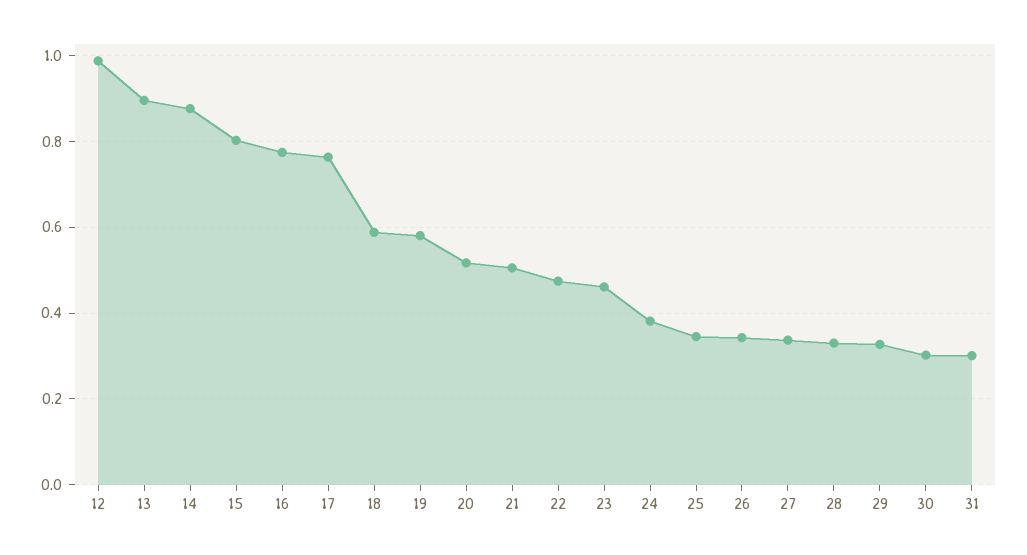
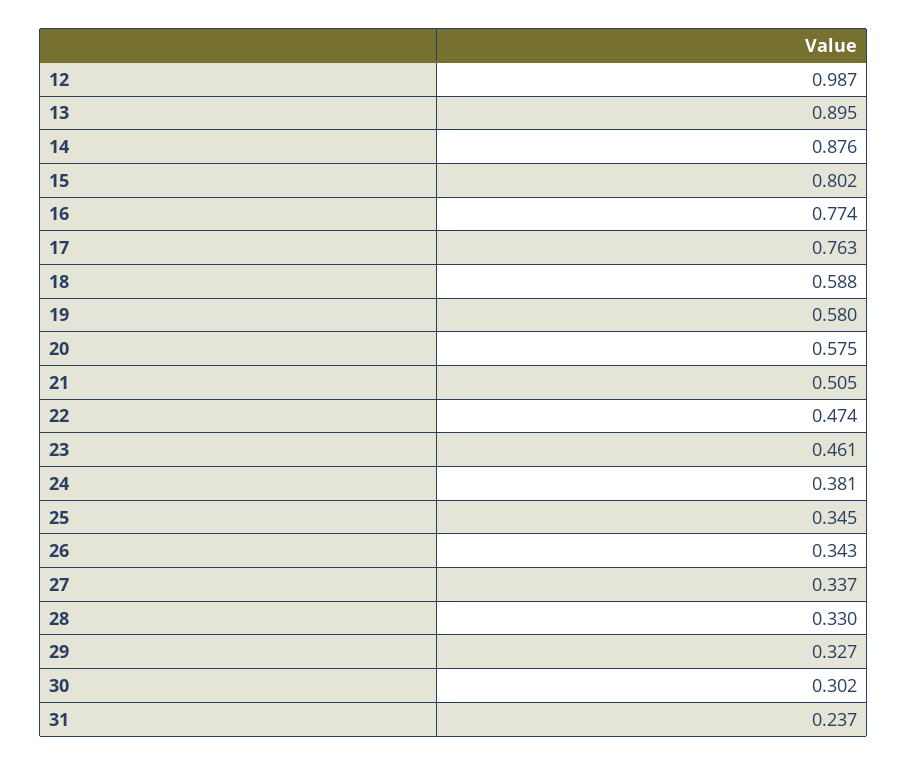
  {
    "12": 0.987,
    "13": 0.895,
    "14": 0.876,
    "15": 0.802,
    "16": 0.774,
    "17": 0.763,
    "18": 0.588,
    "19": 0.58,
-   "20": 0.52,
+   "20": 0.575,
    "21": 0.505,
    "22": 0.474,
    "23": 0.461,
    "24": 0.381,
    "25": 0.345,
    "26": 0.343,
    "27": 0.337,
    "28": 0.33,
    "29": 0.327,
    "30": 0.302,
-   "31": 0.3
+   "31": 0.237
  }

